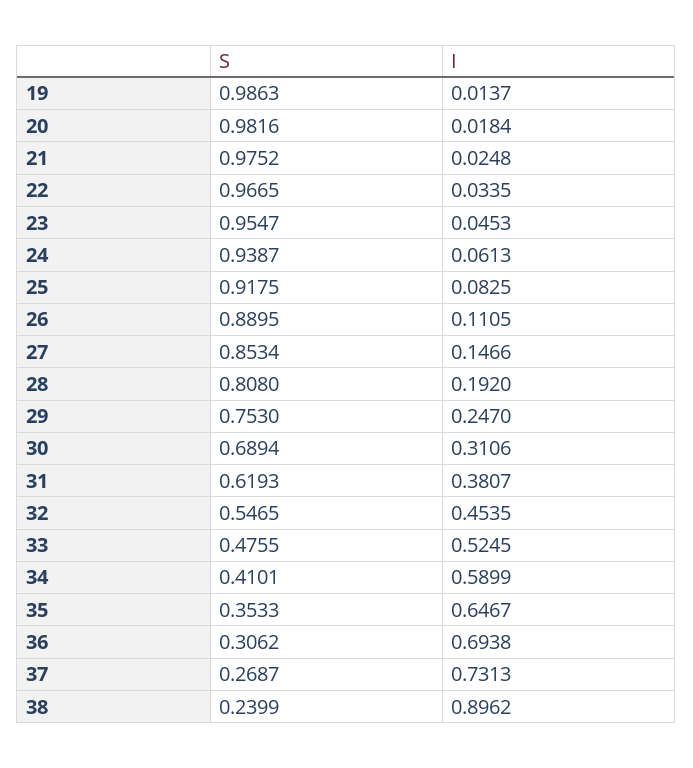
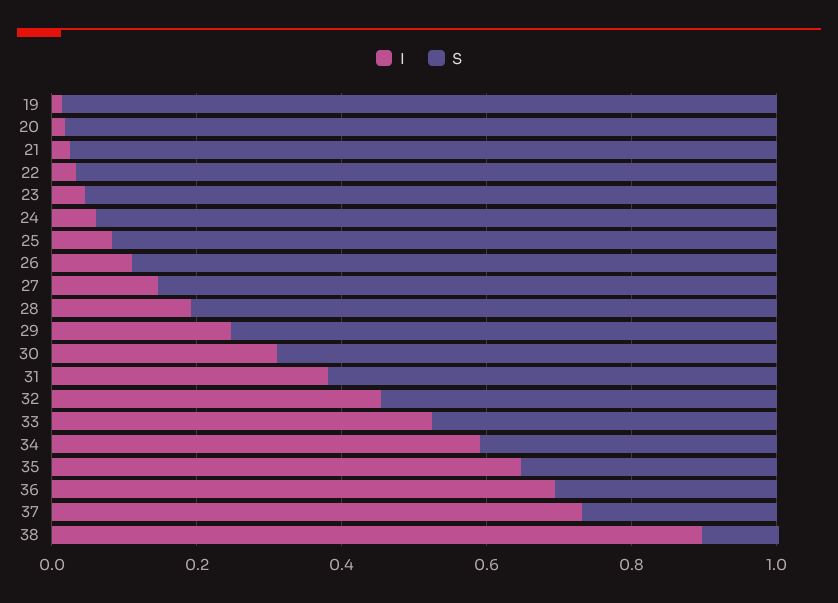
  {
    "S": {
      "19": 0.9863,
      "20": 0.9816,
      "21": 0.9752,
      "22": 0.9665,
      "23": 0.9547,
      "24": 0.9387,
      "25": 0.9175,
      "26": 0.8895,
      "27": 0.8534,
      "28": 0.808,
      "29": 0.753,
      "30": 0.6894,
      "31": 0.6193,
      "32": 0.5465,
      "33": 0.4755,
      "34": 0.4101,
      "35": 0.3533,
      "36": 0.3062,
      "37": 0.2687,
-     "38": 0.2399
+     "38": 0.1
    },
    "I": {
      "19": 0.0137,
      "20": 0.0184,
      "21": 0.0248,
      "22": 0.0335,
      "23": 0.0453,
      "24": 0.0613,
      "25": 0.0825,
      "26": 0.1105,
      "27": 0.1466,
      "28": 0.192,
      "29": 0.247,
      "30": 0.3106,
      "31": 0.3807,
      "32": 0.4535,
      "33": 0.5245,
      "34": 0.5899,
      "35": 0.6467,
      "36": 0.6938,
      "37": 0.7313,
      "38": 0.8962
    }
  }

